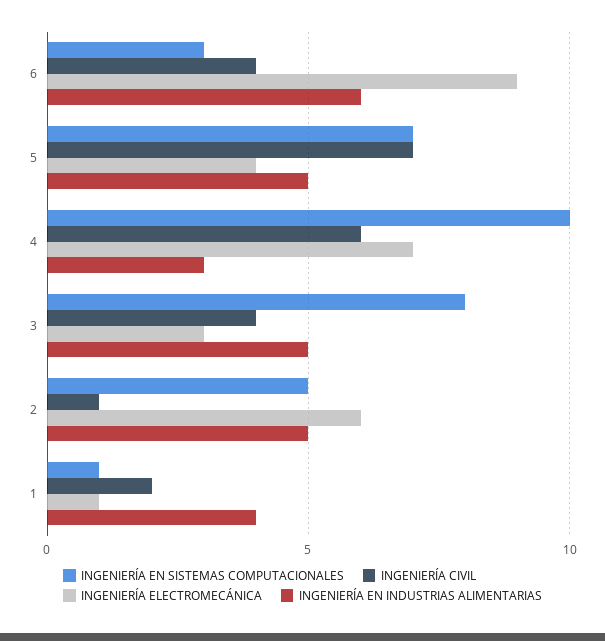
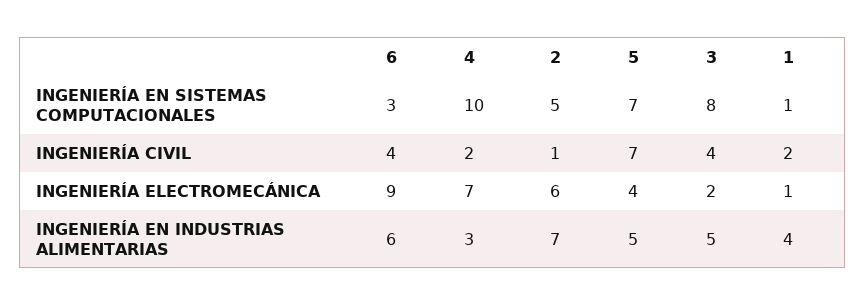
  {
    "INGENIERÍA EN SISTEMAS COMPUTACIONALES": {
      "6": 3,
      "5": 7,
      "4": 10,
      "3": 8,
      "2": 5,
      "1": 1
    },
    "INGENIERÍA CIVIL": {
      "6": 4,
      "5": 7,
-     "4": 6,
+     "4": 2,
      "3": 4,
      "2": 1,
      "1": 2
    },
    "INGENIERÍA ELECTROMECÁNICA": {
      "6": 9,
      "5": 4,
      "4": 7,
-     "3": 3,
+     "3": 2,
      "2": 6,
      "1": 1
    },
    "INGENIERÍA EN INDUSTRIAS ALIMENTARIAS": {
      "6": 6,
      "5": 5,
      "4": 3,
      "3": 5,
-     "2": 5,
+     "2": 7,
      "1": 4
    }
  }

